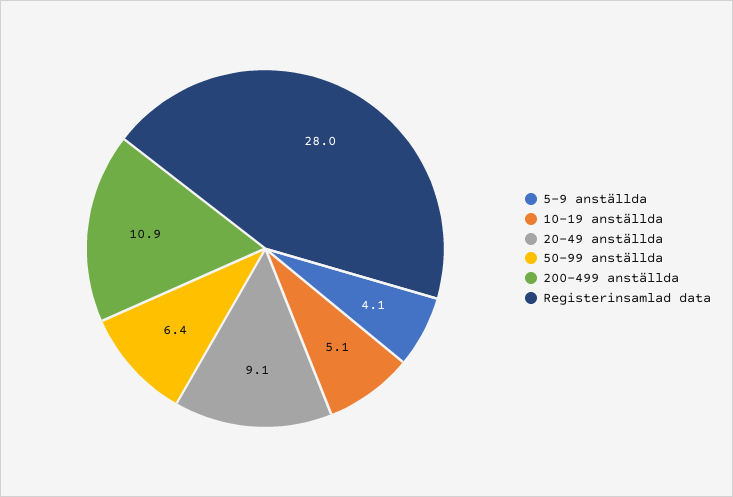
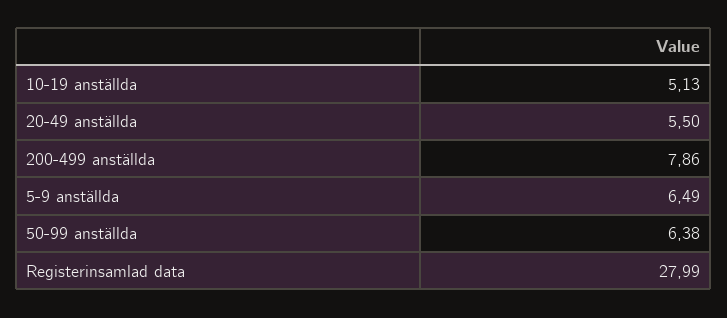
  {
-   "5-9 anställda": 4.1,
+   "5-9 anställda": 6.49,
    "10-19 anställda": 5.13,
-   "20-49 anställda": 9.1,
+   "20-49 anställda": 5.5,
    "50-99 anställda": 6.38,
-   "200-499 anställda": 10.9,
+   "200-499 anställda": 7.86,
    "Registerinsamlad data": 27.99
  }

